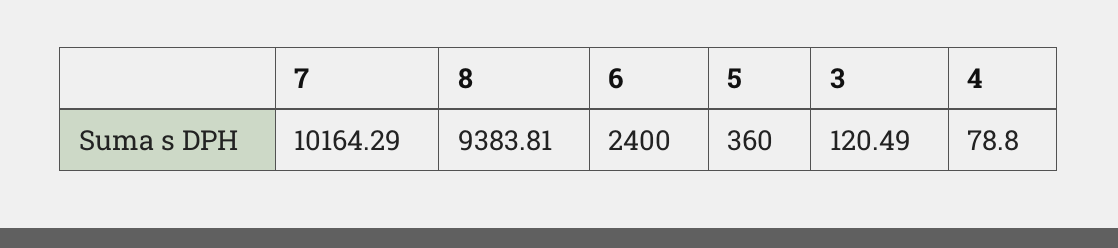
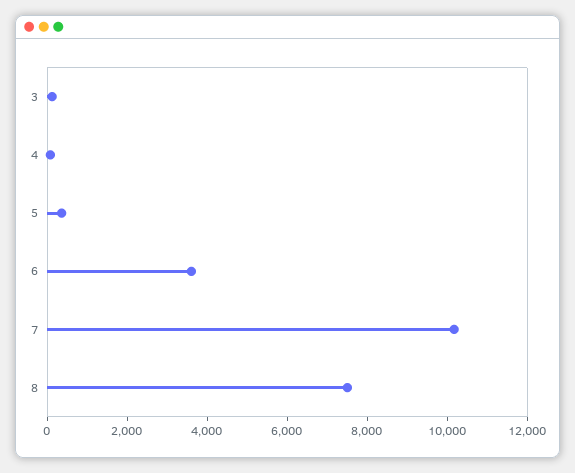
  {
    "7": 10164.29,
-   "8": 9383.81,
+   "8": 7500,
-   "6": 2400,
+   "6": 3500,
    "5": 360,
    "3": 120.49,
    "4": 78.8
  }

